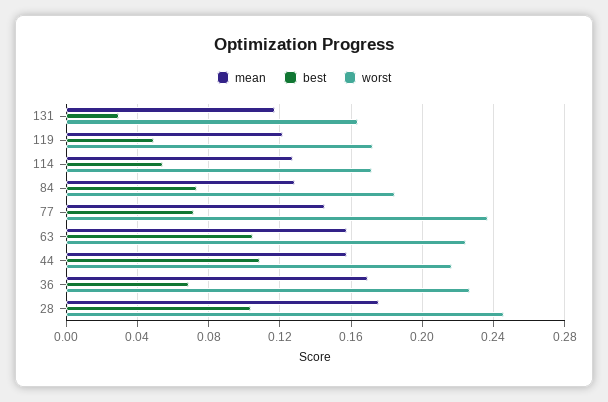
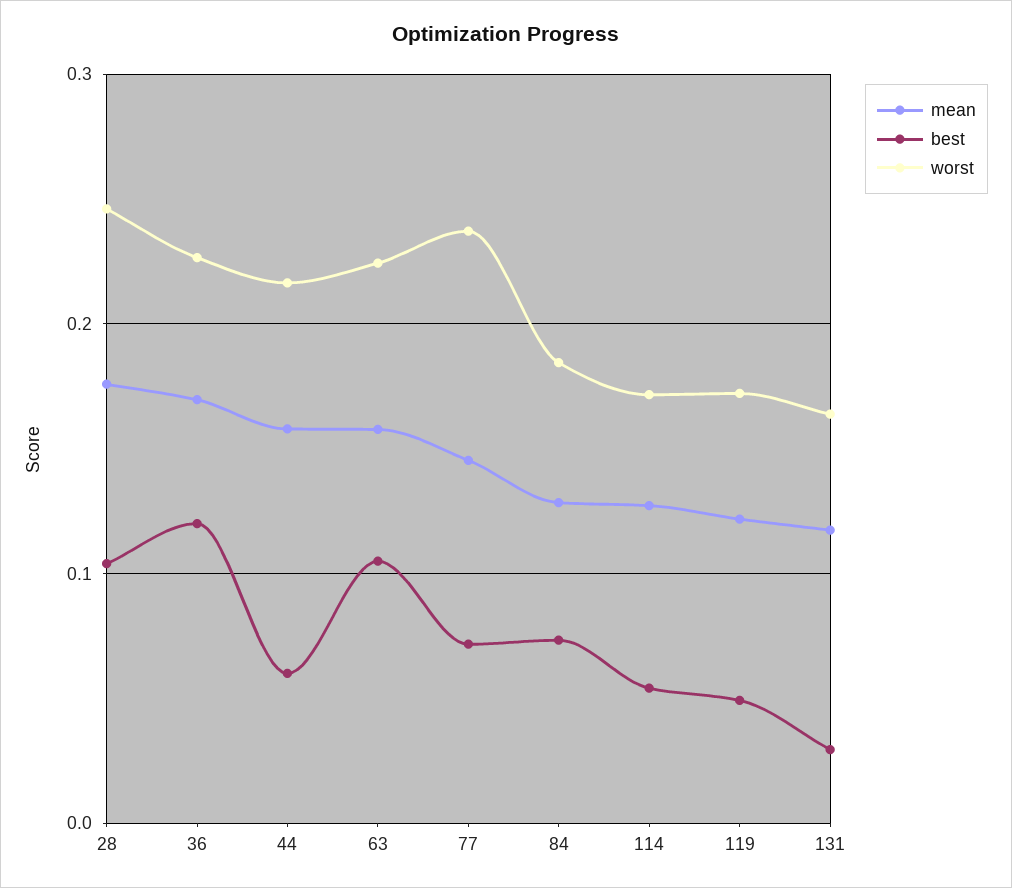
  {
    "mean": {
      "131": 0.12,
      "119": 0.12,
      "114": 0.125,
      "84": 0.13,
      "77": 0.145,
      "63": 0.16,
      "44": 0.16,
      "36": 0.17,
      "28": 0.175
    },
    "best": {
      "131": 0.03,
      "119": 0.05,
      "114": 0.055,
      "84": 0.075,
      "77": 0.07,
      "63": 0.105,
-     "44": 0.11,
+     "44": 0.06,
-     "36": 0.07,
+     "36": 0.12,
      "28": 0.105
    },
    "worst": {
      "131": 0.165,
      "119": 0.17,
      "114": 0.17,
      "84": 0.185,
      "77": 0.235,
      "63": 0.225,
      "44": 0.215,
      "36": 0.225,
      "28": 0.245
    }
  }

